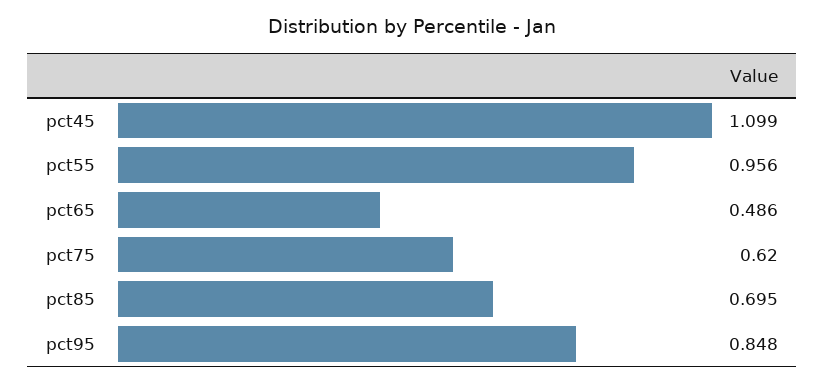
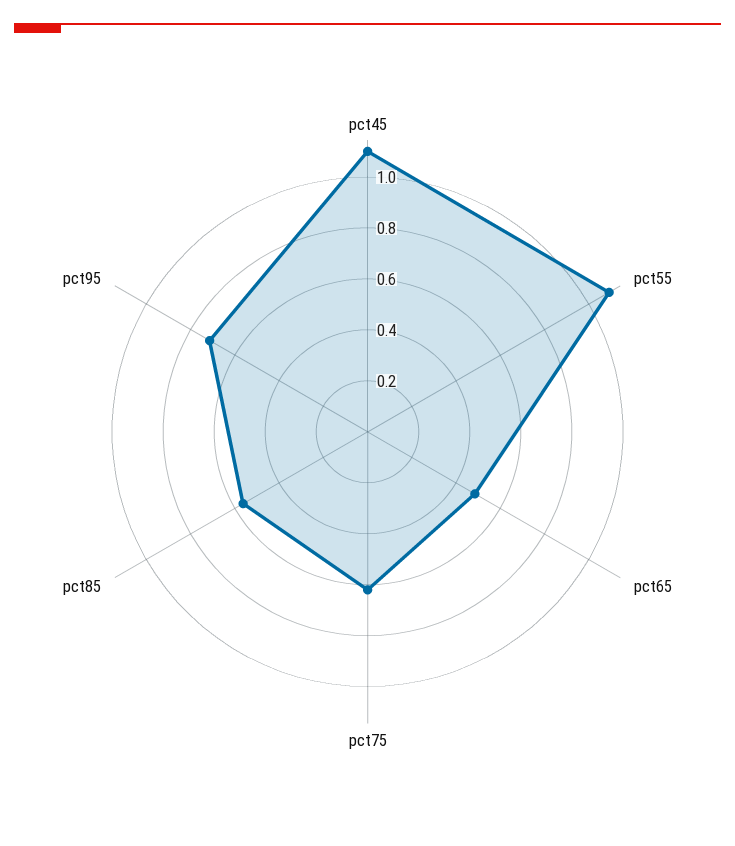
  {
    "pct45": 1.099,
-   "pct55": 0.956,
+   "pct55": 1.1,
    "pct65": 0.486,
    "pct75": 0.62,
-   "pct85": 0.695,
+   "pct85": 0.55,
-   "pct95": 0.848
+   "pct95": 0.7
  }

